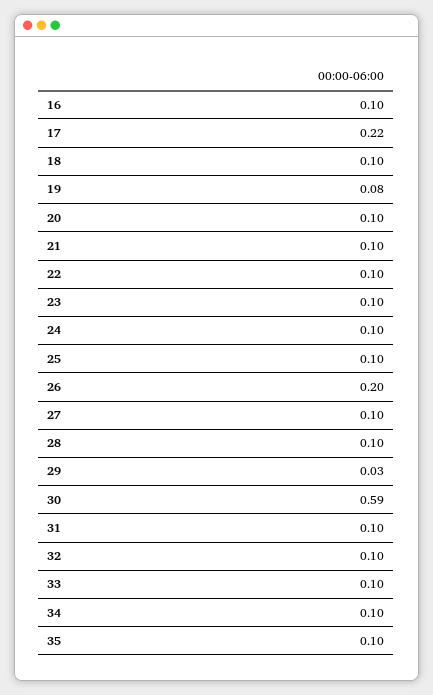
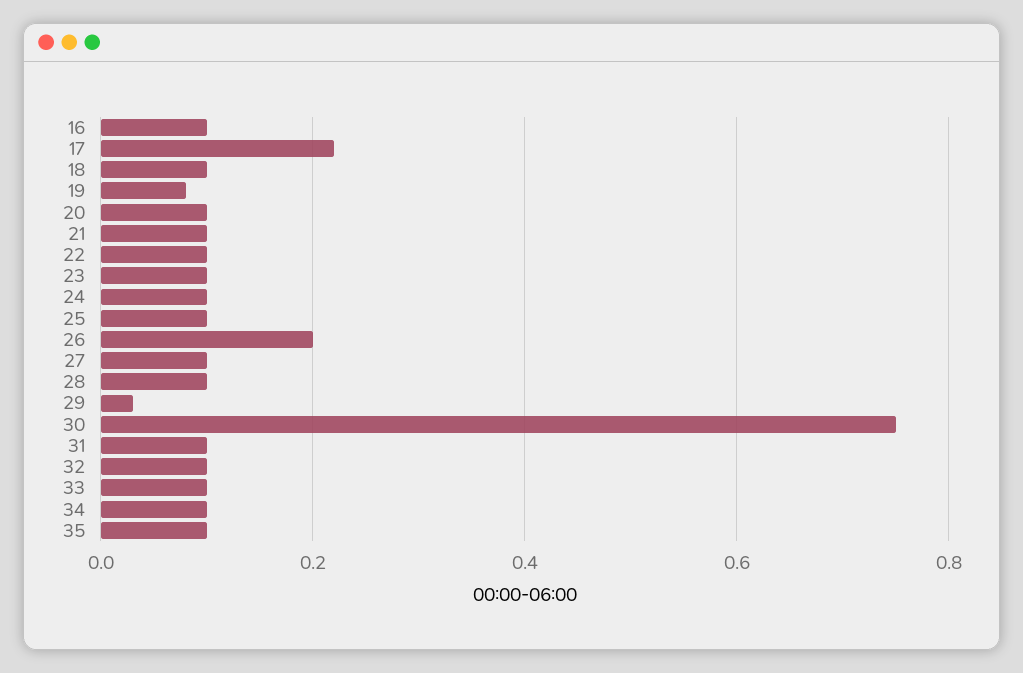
  {
    "16": 0.1,
    "17": 0.22,
    "18": 0.1,
    "19": 0.08,
    "20": 0.1,
    "21": 0.1,
    "22": 0.1,
    "23": 0.1,
    "24": 0.1,
    "25": 0.1,
    "26": 0.2,
    "27": 0.1,
    "28": 0.1,
    "29": 0.03,
-   "30": 0.59,
+   "30": 0.75,
    "31": 0.1,
    "32": 0.1,
    "33": 0.1,
    "34": 0.1,
    "35": 0.1
  }

